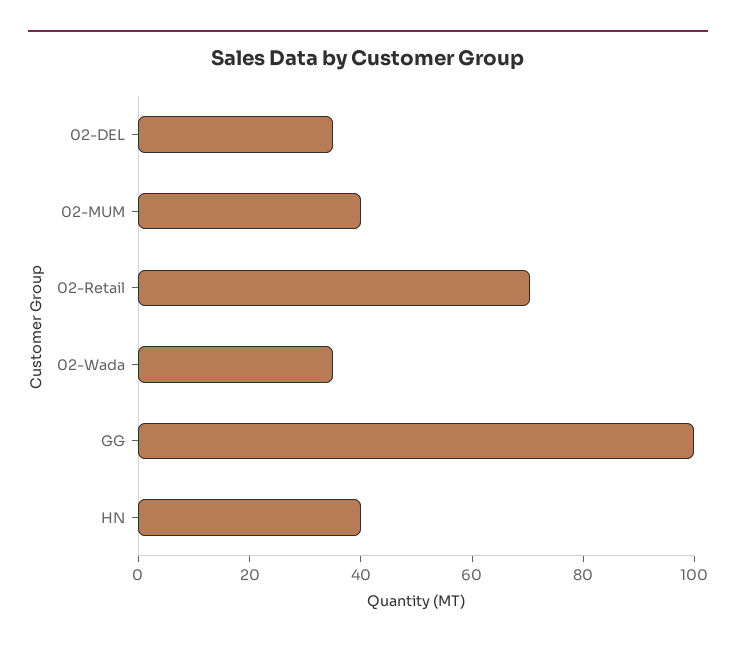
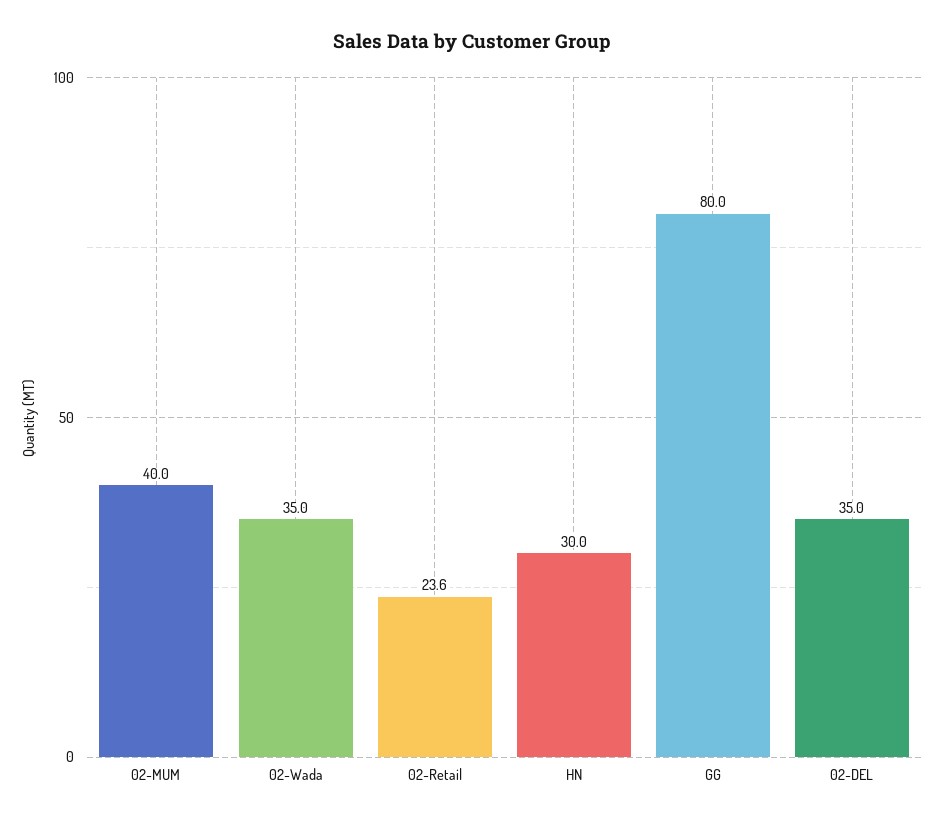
  {
    "02-DEL": 35,
    "02-MUM": 40,
-   "02-Retail": 70,
+   "02-Retail": 23.6,
    "02-Wada": 35,
-   "GG": 100,
+   "GG": 80,
-   "HN": 40
+   "HN": 30
  }

